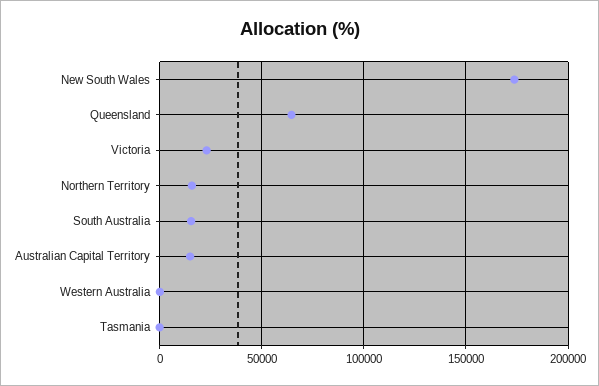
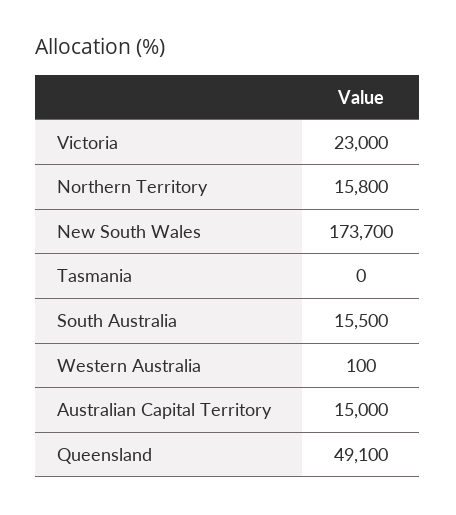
  {
    "New South Wales": 173700,
-   "Queensland": 65000,
+   "Queensland": 49100,
    "Victoria": 23000,
    "Northern Territory": 15800,
    "South Australia": 15500,
    "Australian Capital Territory": 15000,
    "Western Australia": 100,
    "Tasmania": 0
  }

